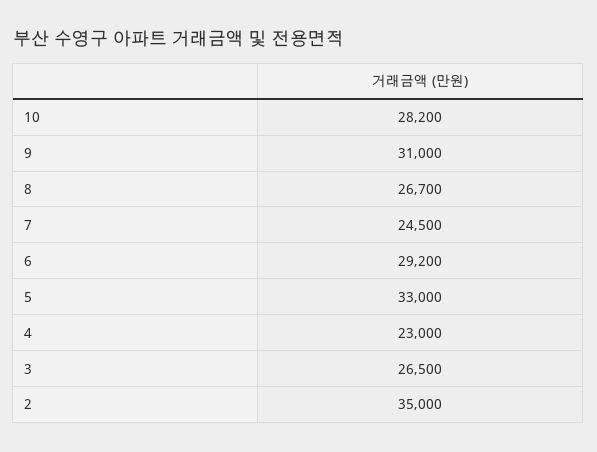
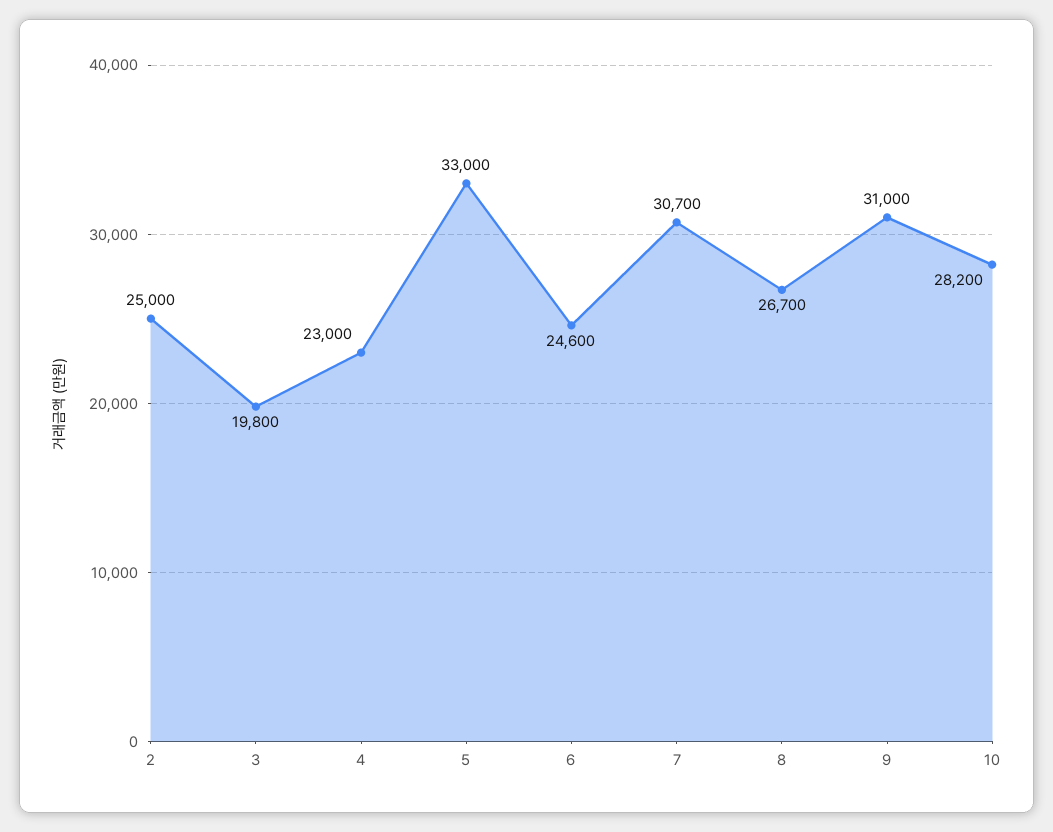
  {
    "10": 28200,
    "9": 31000,
    "8": 26700,
-   "7": 24500,
+   "7": 30700,
-   "6": 29200,
+   "6": 24600,
    "5": 33000,
    "4": 23000,
-   "3": 26500,
+   "3": 19800,
-   "2": 35000
+   "2": 25000
  }

